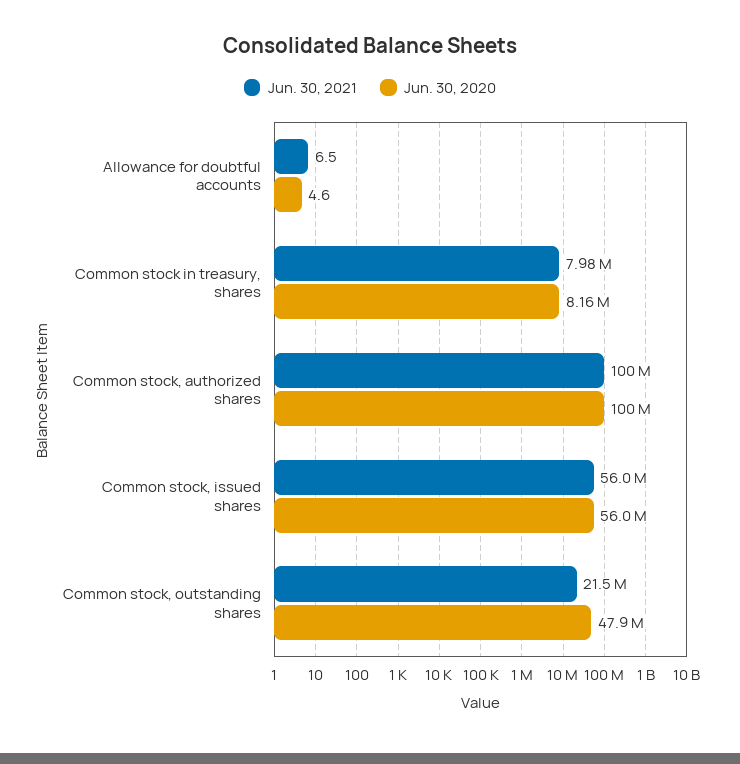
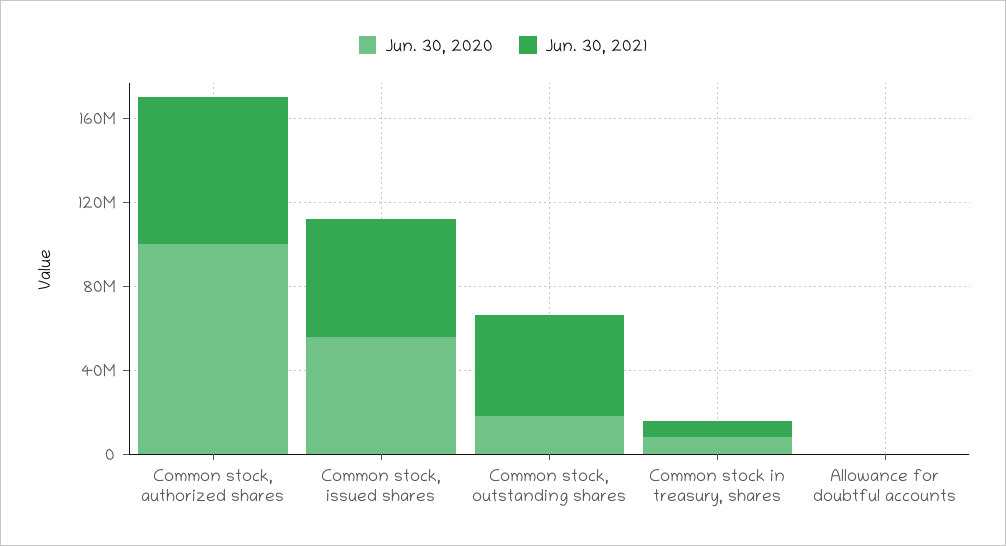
  {
    "Jun. 30, 2021": {
      "Allowance for doubtful accounts": 6.5,
      "Common stock in treasury, shares": 7980000,
-     "Common stock, authorized shares": 100000000,
+     "Common stock, authorized shares": 70000000,
      "Common stock, issued shares": 56000000,
-     "Common stock, outstanding shares": 21500000
+     "Common stock, outstanding shares": 50000000
    },
    "Jun. 30, 2020": {
      "Allowance for doubtful accounts": 4.6,
      "Common stock in treasury, shares": 8160000,
      "Common stock, authorized shares": 100000000,
      "Common stock, issued shares": 56000000,
-     "Common stock, outstanding shares": 47900000
+     "Common stock, outstanding shares": 20000000
    }
  }

